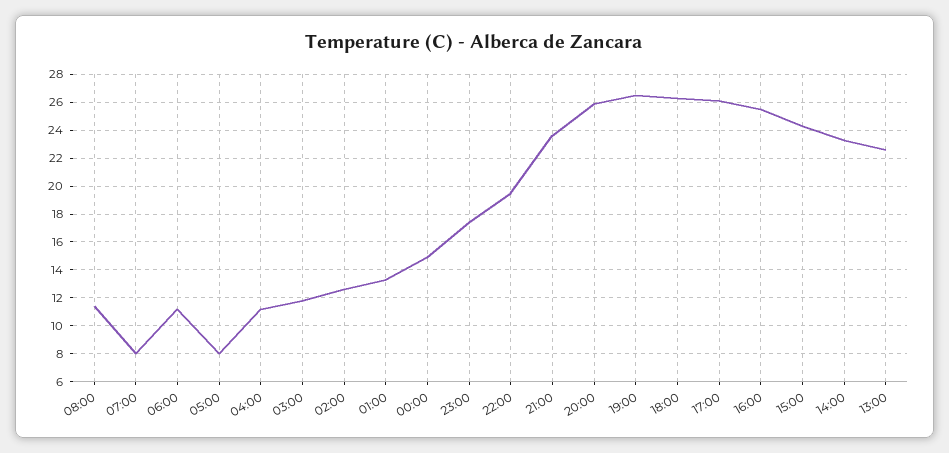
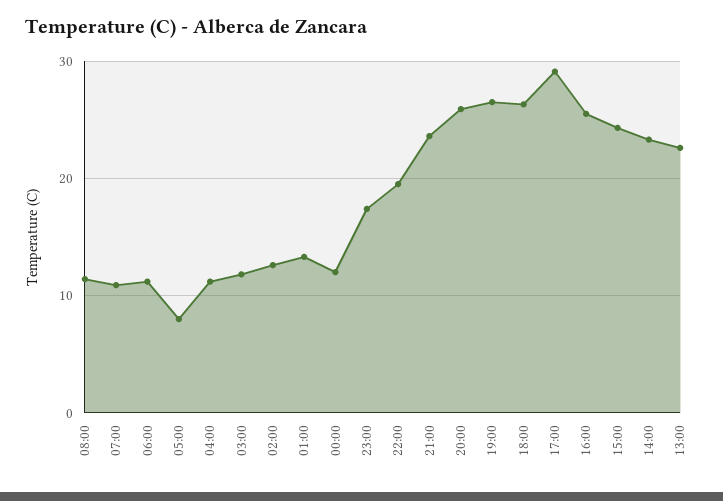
  {
    "08:00": 11.5,
-   "07:00": 8,
+   "07:00": 11,
    "06:00": 11,
    "05:00": 8,
    "04:00": 11,
    "03:00": 12,
    "02:00": 12.5,
    "01:00": 13.5,
-   "00:00": 15,
+   "00:00": 12,
    "23:00": 17.5,
    "22:00": 19.5,
    "21:00": 23.5,
    "20:00": 26,
    "19:00": 26.5,
    "18:00": 26.5,
-   "17:00": 26,
+   "17:00": 29,
    "16:00": 25.5,
    "15:00": 24.5,
    "14:00": 23.5,
    "13:00": 22.5
  }

